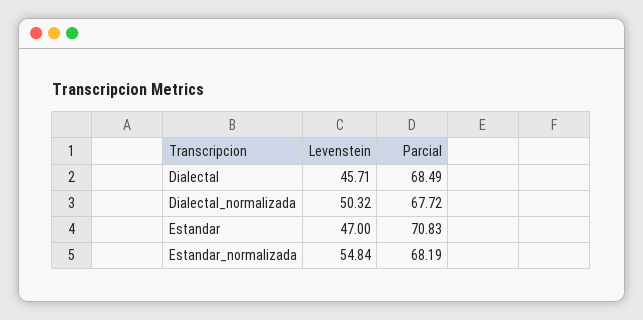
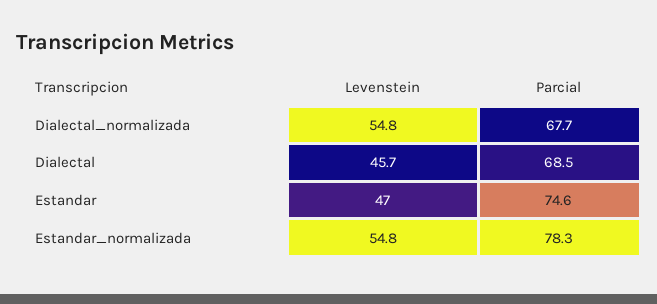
  {
    "Levenstein": {
      "Dialectal": 45.71,
-     "Dialectal_normalizada": 50.32,
+     "Dialectal_normalizada": 54.8,
      "Estandar": 47,
      "Estandar_normalizada": 54.84
    },
    "Parcial": {
      "Dialectal": 68.49,
      "Dialectal_normalizada": 67.72,
-     "Estandar": 70.83,
+     "Estandar": 74.6,
-     "Estandar_normalizada": 68.19
+     "Estandar_normalizada": 78.3
    }
  }

